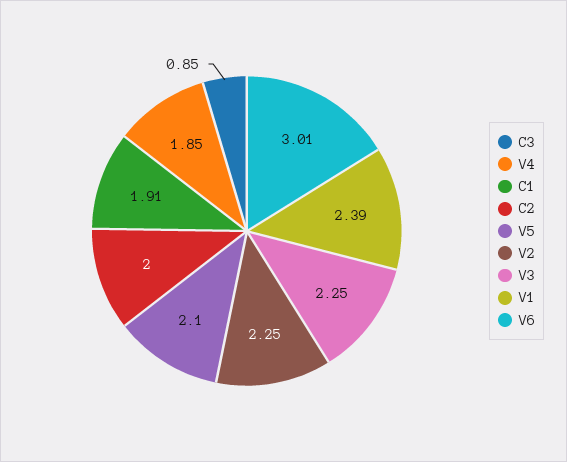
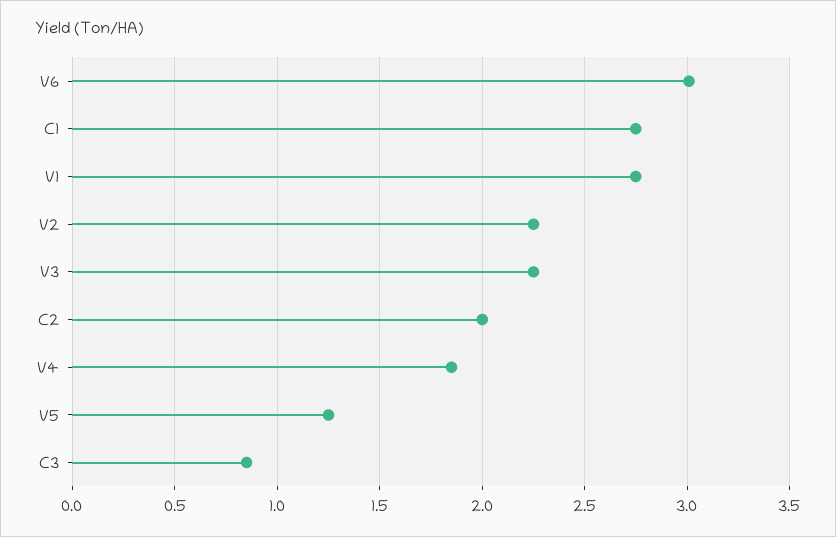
  {
    "C3": 0.85,
    "V4": 1.85,
-   "C1": 1.91,
+   "C1": 2.75,
    "C2": 2,
-   "V5": 2.1,
+   "V5": 1.25,
    "V2": 2.25,
    "V3": 2.25,
-   "V1": 2.39,
+   "V1": 2.75,
    "V6": 3.01
  }

